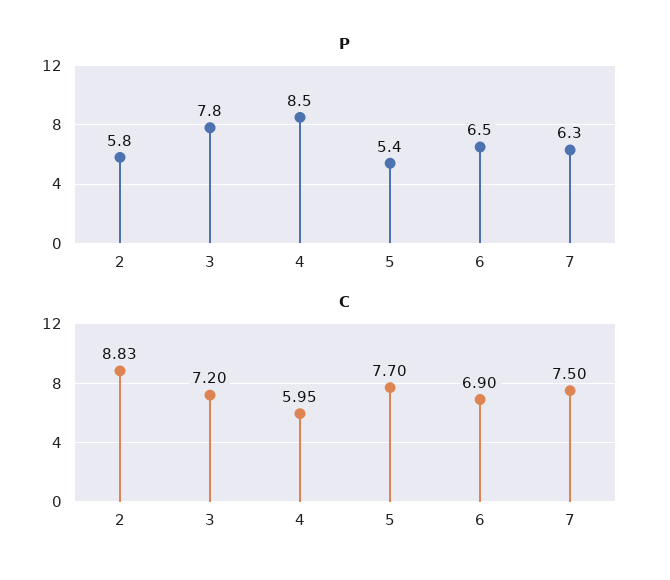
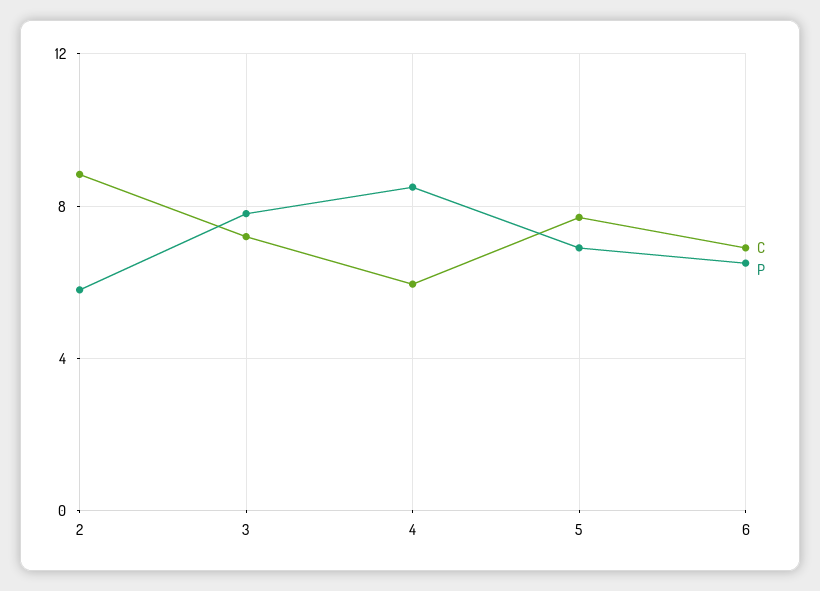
  {
    "P": {
      "2": 5.8,
      "3": 7.8,
      "4": 8.5,
-     "5": 5.4,
+     "5": 7,
-     "6": 6.5,
+     "6": 6.5
-     "7": 6.3
    },
    "C": {
      "2": 8.83,
      "3": 7.2,
      "4": 5.95,
      "5": 7.7,
-     "6": 6.9,
+     "6": 6.9
-     "7": 7.5
    }
  }

